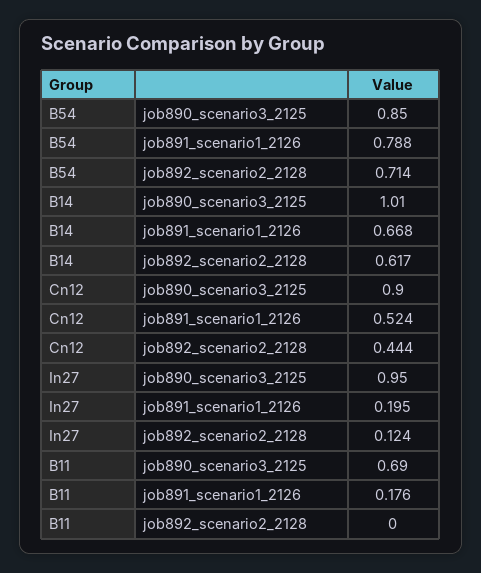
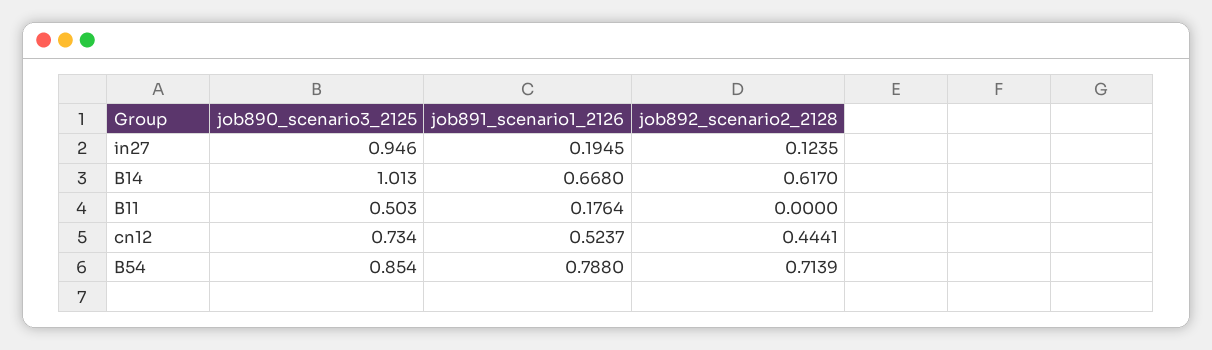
  {
    "B54": {
      "job890_scenario3_2125": 0.854,
      "job891_scenario1_2126": 0.788,
      "job892_scenario2_2128": 0.7139
    },
    "B14": {
      "job890_scenario3_2125": 1.013,
      "job891_scenario1_2126": 0.668,
      "job892_scenario2_2128": 0.617
    },
    "Cn12": {
-     "job890_scenario3_2125": 0.9,
+     "job890_scenario3_2125": 0.734,
      "job891_scenario1_2126": 0.5237,
      "job892_scenario2_2128": 0.4441
    },
    "In27": {
      "job890_scenario3_2125": 0.946,
      "job891_scenario1_2126": 0.1945,
      "job892_scenario2_2128": 0.1235
    },
    "B11": {
-     "job890_scenario3_2125": 0.69,
+     "job890_scenario3_2125": 0.503,
      "job891_scenario1_2126": 0.1764,
      "job892_scenario2_2128": 0
    }
  }

